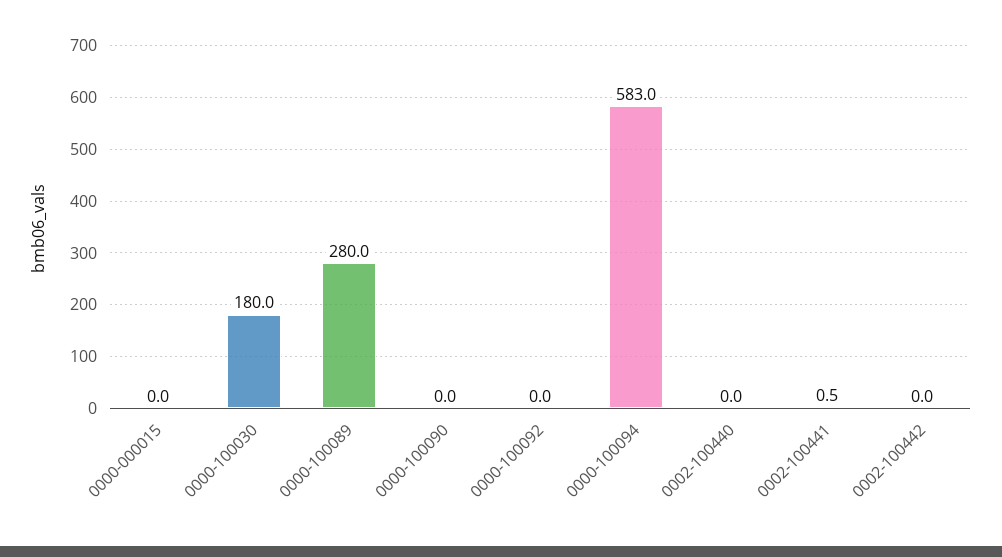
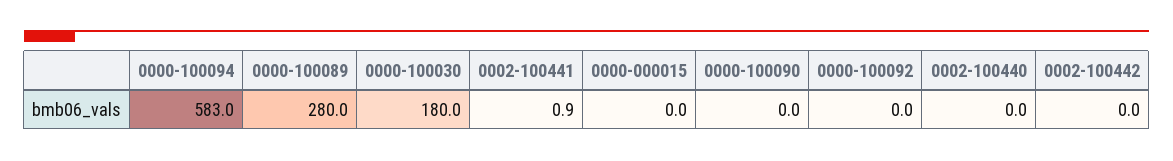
  {
    "0000-000015": 0,
    "0000-100030": 180,
    "0000-100089": 280,
    "0000-100090": 0,
    "0000-100092": 0,
    "0000-100094": 583,
    "0002-100440": 0,
-   "0002-100441": 0.5,
+   "0002-100441": 0.9,
    "0002-100442": 0
  }

